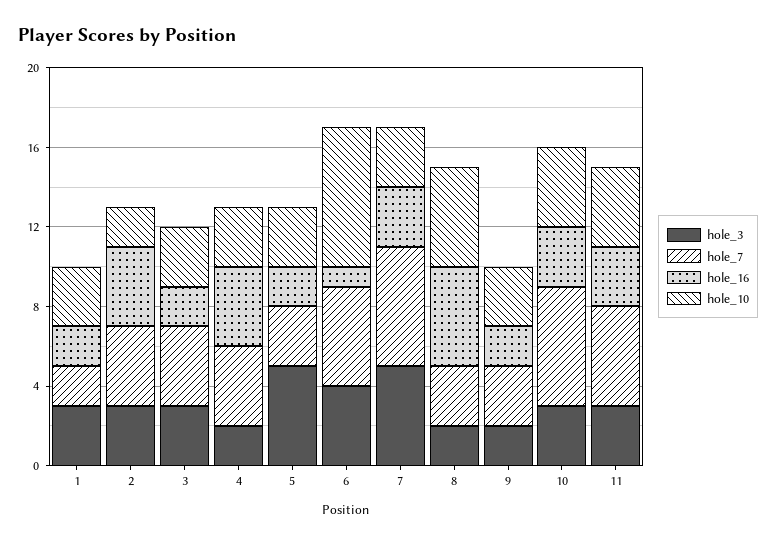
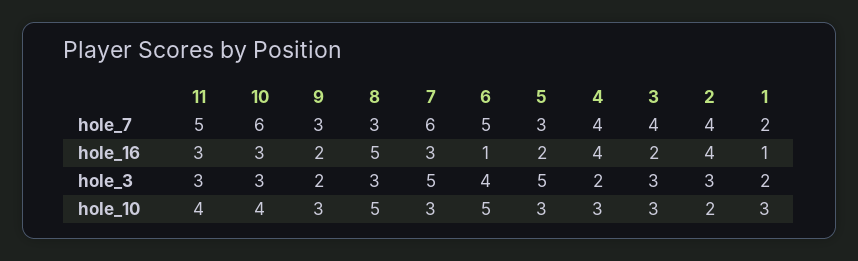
  {
    "hole_3": {
-     "1": 3,
+     "1": 2,
      "2": 3,
      "3": 3,
      "4": 2,
      "5": 5,
      "6": 4,
      "7": 5,
-     "8": 2,
+     "8": 3,
      "9": 2,
      "10": 3,
      "11": 3
    },
    "hole_7": {
      "1": 2,
      "2": 4,
      "3": 4,
      "4": 4,
      "5": 3,
      "6": 5,
      "7": 6,
      "8": 3,
      "9": 3,
      "10": 6,
      "11": 5
    },
    "hole_16": {
-     "1": 2,
+     "1": 1,
      "2": 4,
      "3": 2,
      "4": 4,
      "5": 2,
      "6": 1,
      "7": 3,
      "8": 5,
      "9": 2,
      "10": 3,
      "11": 3
    },
    "hole_10": {
      "1": 3,
      "2": 2,
      "3": 3,
      "4": 3,
      "5": 3,
-     "6": 7,
+     "6": 5,
      "7": 3,
      "8": 5,
      "9": 3,
      "10": 4,
      "11": 4
    }
  }

